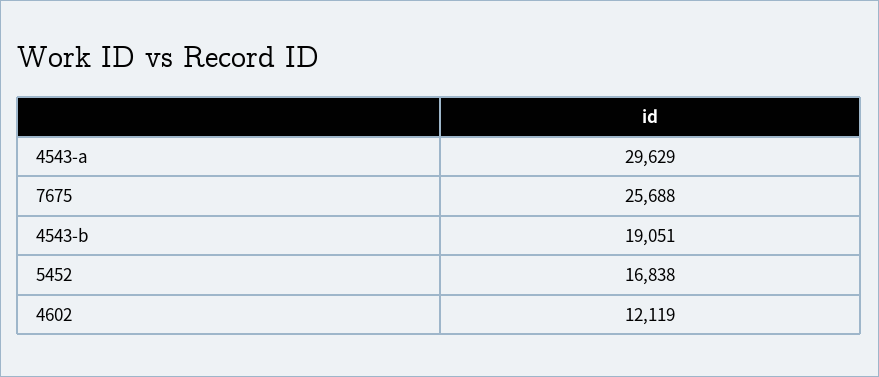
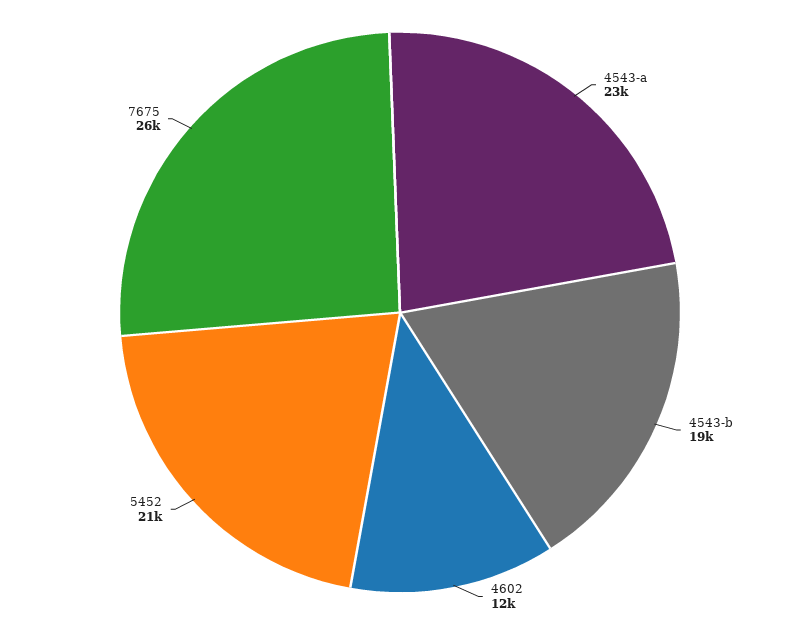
  {
-   "4543-a": 29629,
+   "4543-a": 23000,
    "7675": 25688,
    "4543-b": 19051,
-   "5452": 16838,
+   "5452": 21000,
    "4602": 12119
  }

